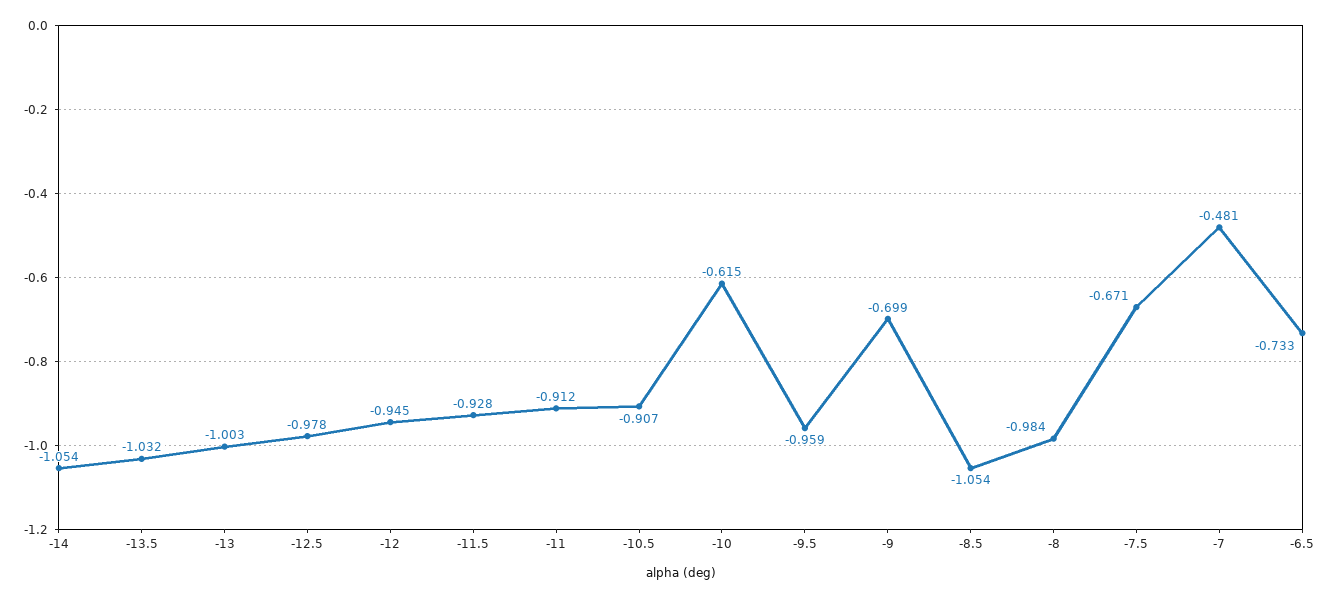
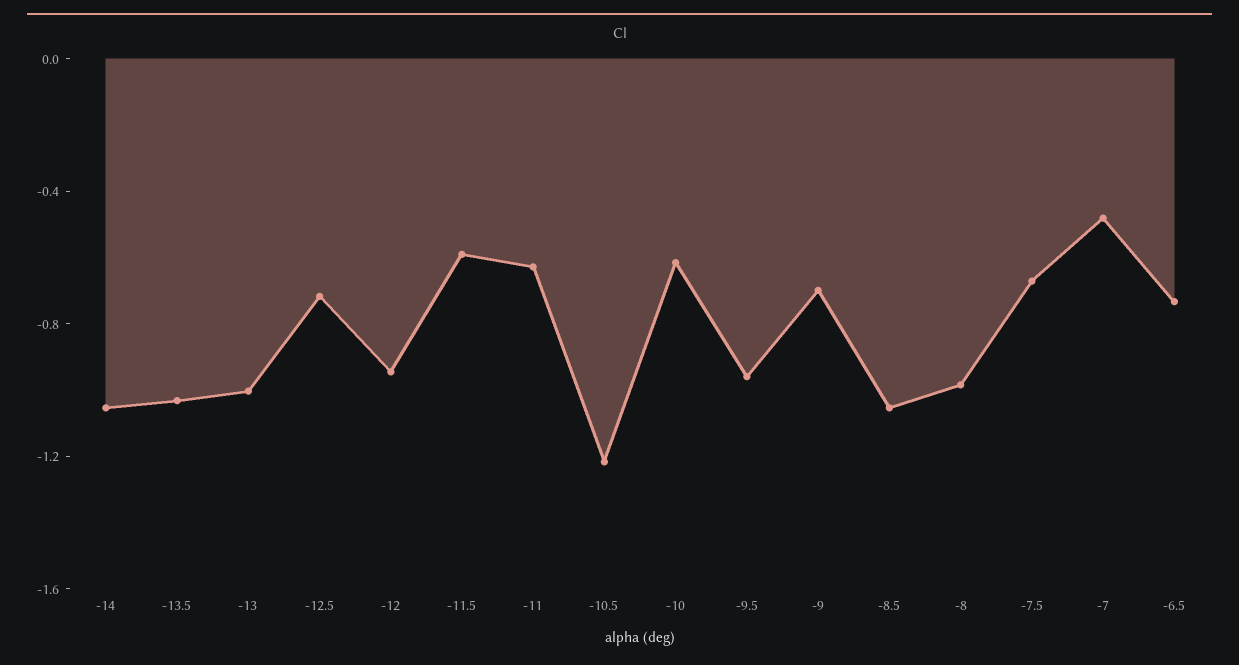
  {
    "-14": -1.054,
    "-13.5": -1.032,
    "-13": -1.003,
-   "-12.5": -0.978,
+   "-12.5": -0.7,
    "-12": -0.945,
-   "-11.5": -0.928,
+   "-11.5": -0.6,
-   "-11": -0.912,
+   "-11": -0.6,
-   "-10.5": -0.907,
+   "-10.5": -1.2,
    "-10": -0.615,
    "-9.5": -0.959,
    "-9": -0.699,
    "-8.5": -1.054,
    "-8": -0.984,
    "-7.5": -0.671,
    "-7": -0.481,
    "-6.5": -0.733
  }

